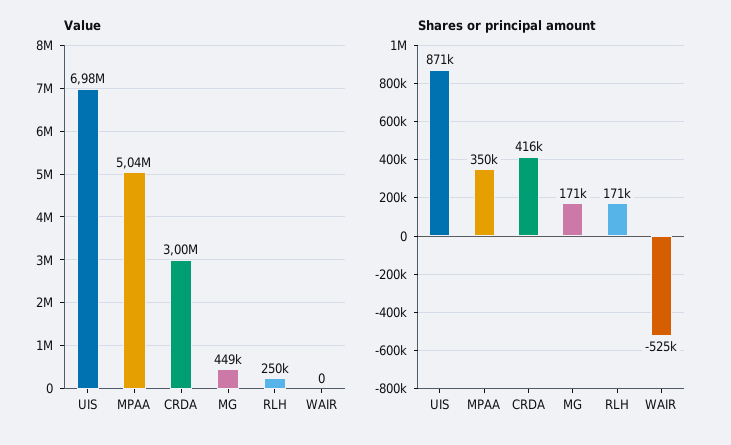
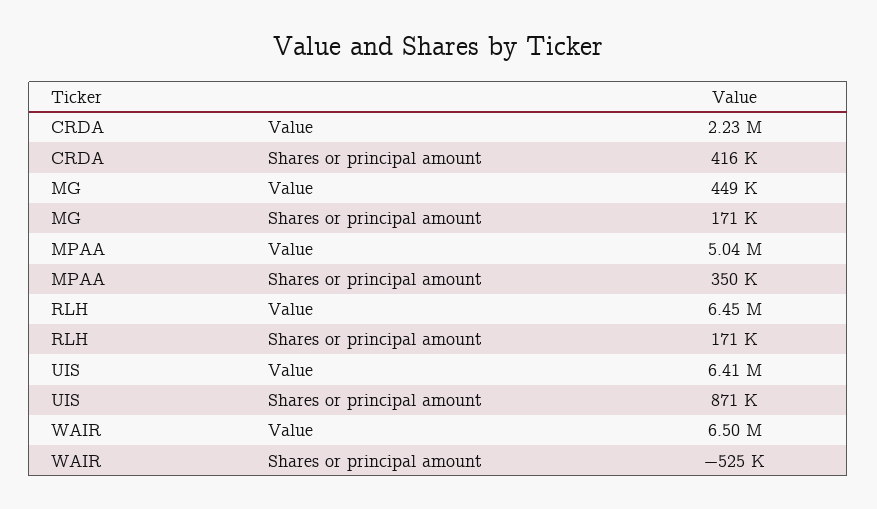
  {
    "Value": {
-     "UIS": 6980000,
+     "UIS": 6410000,
      "MPAA": 5040000,
-     "CRDA": 3000000,
+     "CRDA": 2230000,
      "MG": 449000,
-     "RLH": 250000,
+     "RLH": 6450000,
-     "WAIR": 0
+     "WAIR": 6500000
    },
    "Shares or principal amount": {
      "UIS": 871000,
      "MPAA": 350000,
      "CRDA": 416000,
      "MG": 171000,
      "RLH": 171000,
      "WAIR": -525000
    }
  }

